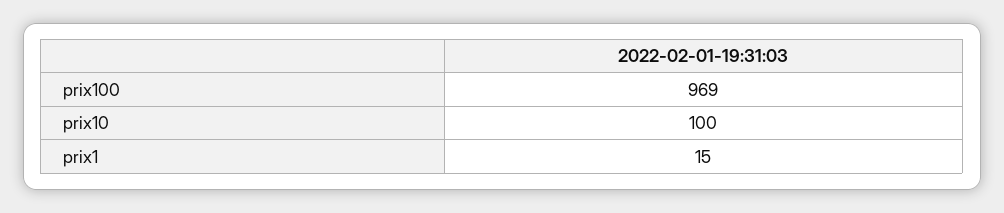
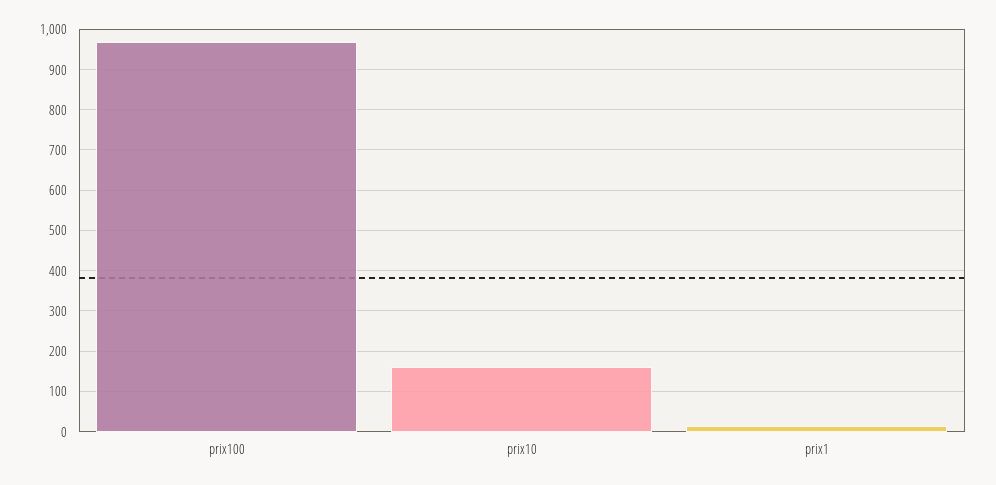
  {
    "prix100": 969,
-   "prix10": 100,
+   "prix10": 160,
    "prix1": 15
  }

